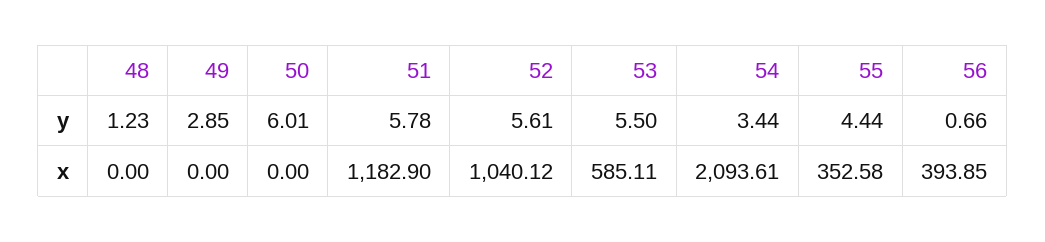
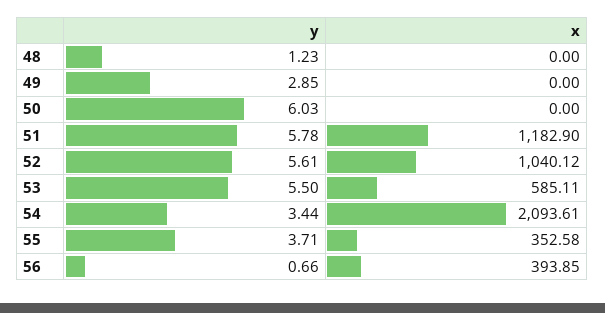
  {
    "48": {
      "y": 1.23,
      "x": 0
    },
    "49": {
      "y": 2.85,
      "x": 0
    },
    "50": {
-     "y": 6.01,
+     "y": 6.03,
      "x": 0
    },
    "51": {
      "y": 5.78,
      "x": 1182.9
    },
    "52": {
      "y": 5.61,
      "x": 1040.12
    },
    "53": {
      "y": 5.5,
      "x": 585.11
    },
    "54": {
      "y": 3.44,
      "x": 2093.61
    },
    "55": {
-     "y": 4.44,
+     "y": 3.71,
      "x": 352.58
    },
    "56": {
      "y": 0.66,
      "x": 393.85
    }
  }

